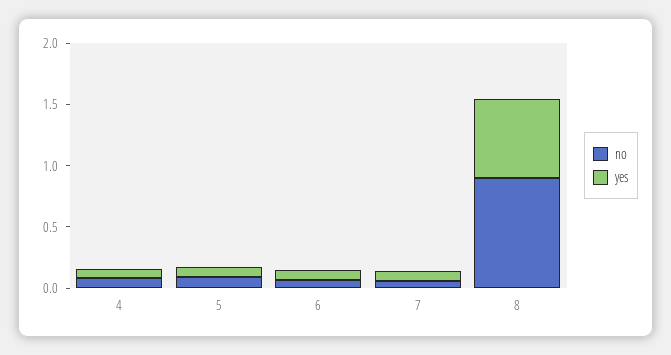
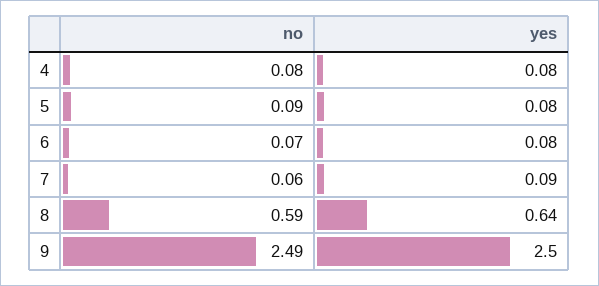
  {
    "no": {
      "4": 0.08,
      "5": 0.09,
      "6": 0.07,
      "7": 0.06,
-     "8": 0.9
+     "8": 0.59,
+     "9": 2.49
    },
    "yes": {
      "4": 0.08,
      "5": 0.08,
      "6": 0.08,
      "7": 0.09,
-     "8": 0.64
+     "8": 0.64,
+     "9": 2.5
    }
  }

